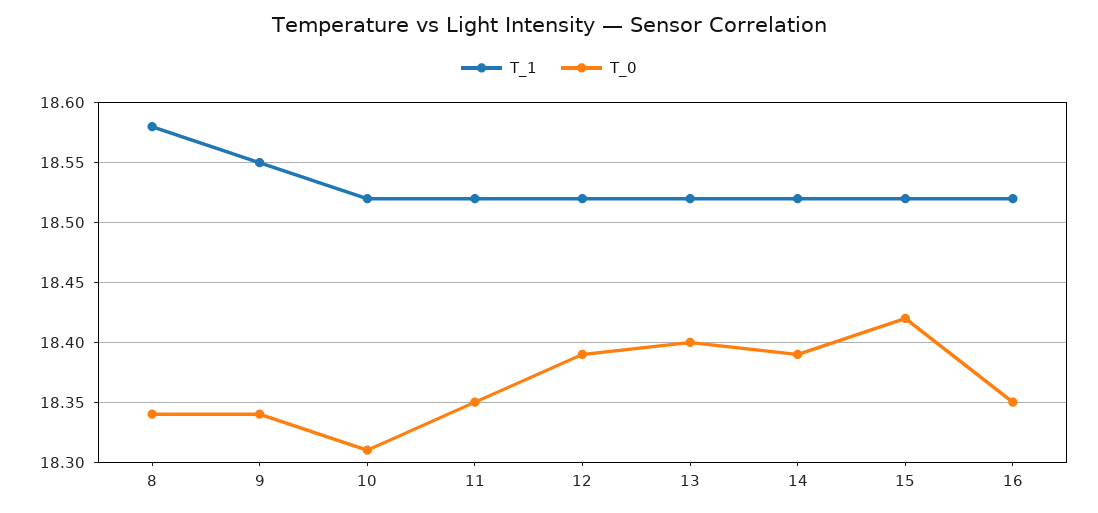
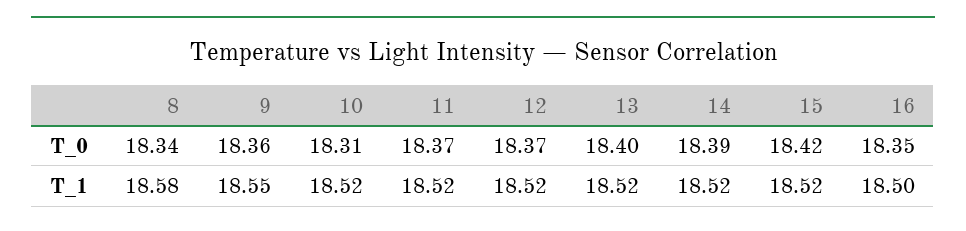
  {
    "T_1": {
      "8": 18.58,
      "9": 18.55,
      "10": 18.52,
      "11": 18.52,
      "12": 18.52,
      "13": 18.52,
      "14": 18.52,
      "15": 18.52,
-     "16": 18.52
+     "16": 18.5
    },
    "T_0": {
      "8": 18.34,
-     "9": 18.34,
+     "9": 18.36,
      "10": 18.31,
-     "11": 18.35,
+     "11": 18.37,
-     "12": 18.39,
+     "12": 18.37,
      "13": 18.4,
      "14": 18.39,
      "15": 18.42,
      "16": 18.35
    }
  }

